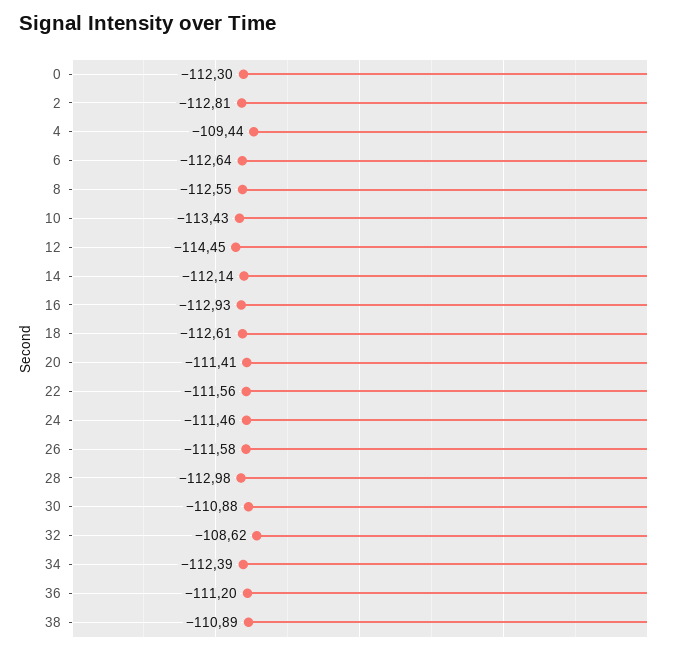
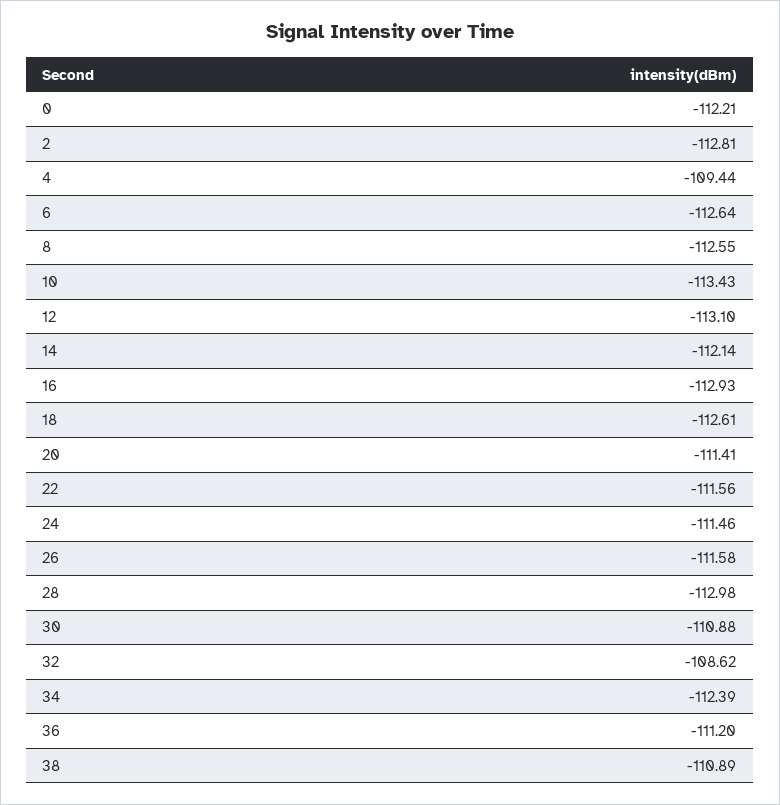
  {
-   "0": -112.3,
+   "0": -112.21,
    "2": -112.81,
    "4": -109.44,
    "6": -112.64,
    "8": -112.55,
    "10": -113.43,
-   "12": -114.45,
+   "12": -113.1,
    "14": -112.14,
    "16": -112.93,
    "18": -112.61,
    "20": -111.41,
    "22": -111.56,
    "24": -111.46,
    "26": -111.58,
    "28": -112.98,
    "30": -110.88,
    "32": -108.62,
    "34": -112.39,
    "36": -111.2,
    "38": -110.89
  }

